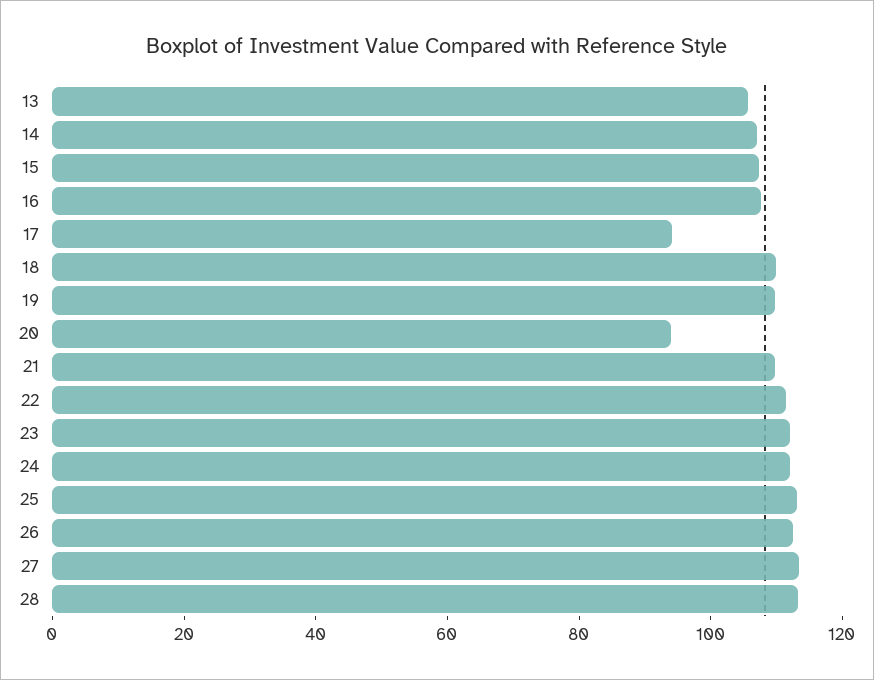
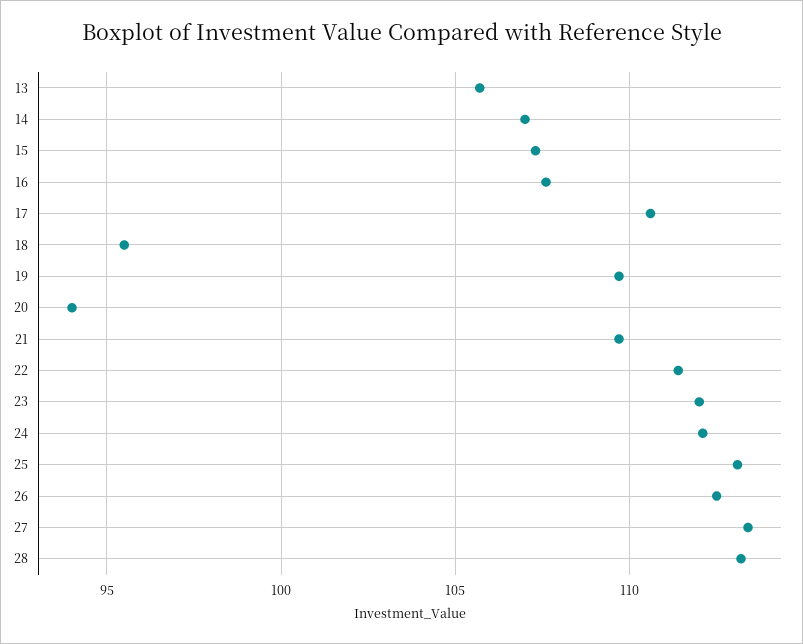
  {
    "13": 105.5,
    "14": 107,
    "15": 107.5,
    "16": 107.5,
-   "17": 95,
+   "17": 110.5,
-   "18": 110,
+   "18": 95.5,
    "19": 109.5,
    "20": 94,
    "21": 109.5,
    "22": 111.5,
    "23": 112,
    "24": 112,
    "25": 113,
    "26": 112.5,
    "27": 113.5,
    "28": 113
  }

